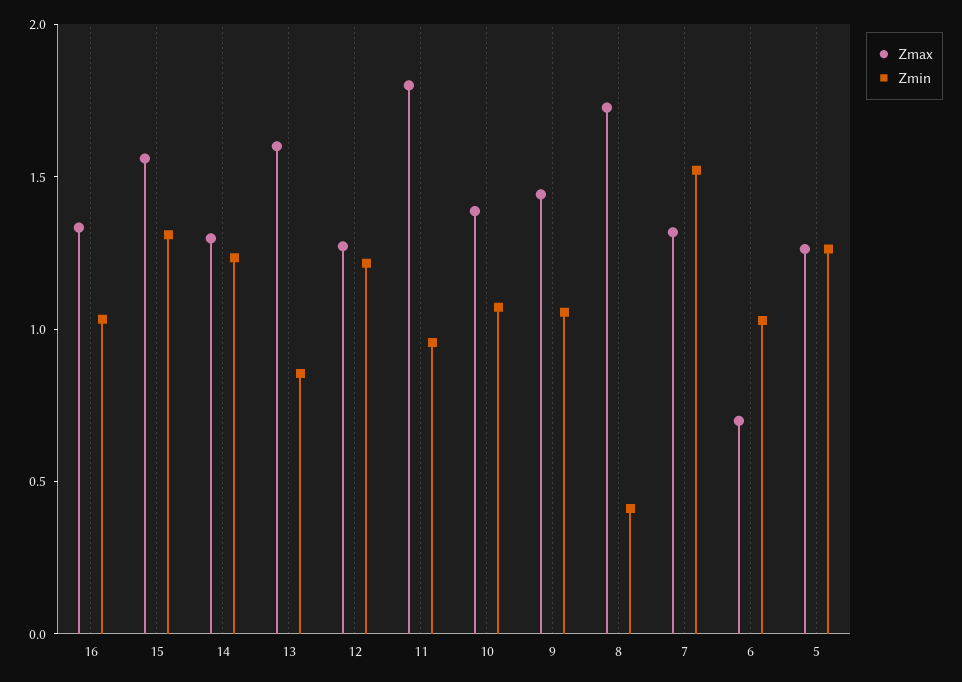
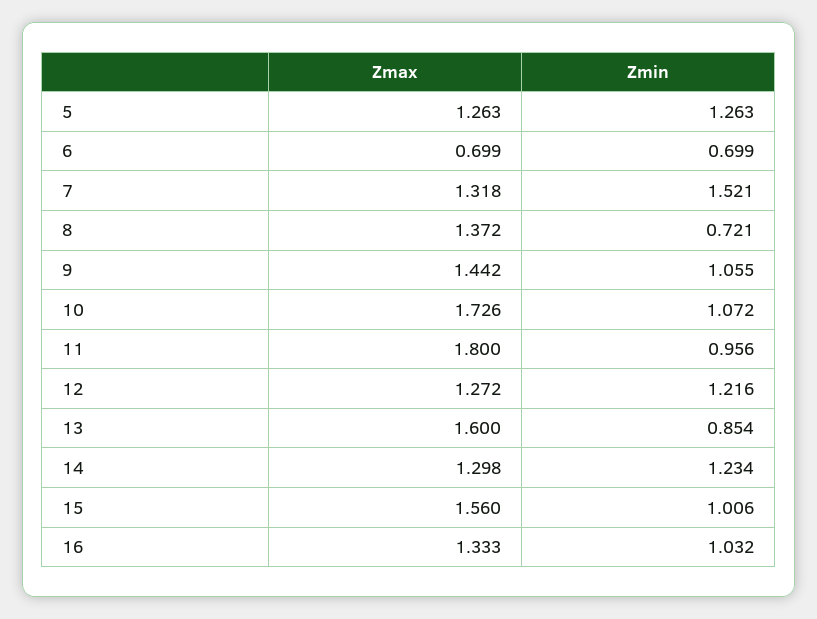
  {
    "Zmax": {
      "16": 1.333,
      "15": 1.56,
      "14": 1.298,
      "13": 1.6,
      "12": 1.272,
      "11": 1.8,
-     "10": 1.4,
+     "10": 1.726,
      "9": 1.442,
-     "8": 1.7,
+     "8": 1.372,
      "7": 1.318,
      "6": 0.699,
      "5": 1.263
    },
    "Zmin": {
      "16": 1.032,
-     "15": 1.3,
+     "15": 1.006,
      "14": 1.234,
      "13": 0.854,
      "12": 1.216,
      "11": 0.956,
      "10": 1.072,
      "9": 1.055,
-     "8": 0.4,
+     "8": 0.721,
      "7": 1.521,
-     "6": 1,
+     "6": 0.699,
      "5": 1.263
    }
  }

